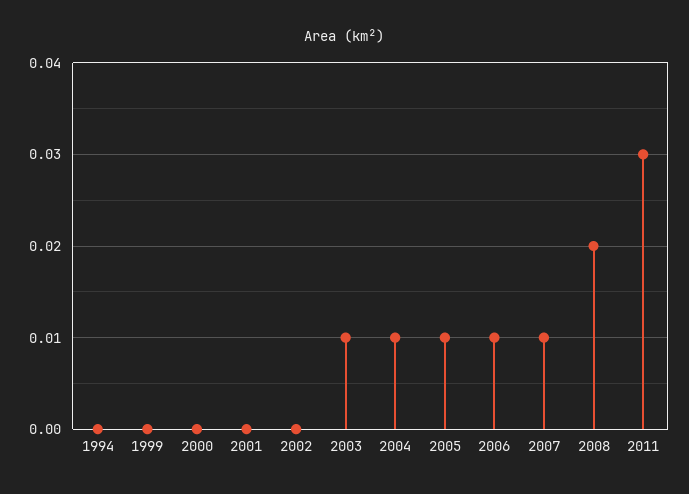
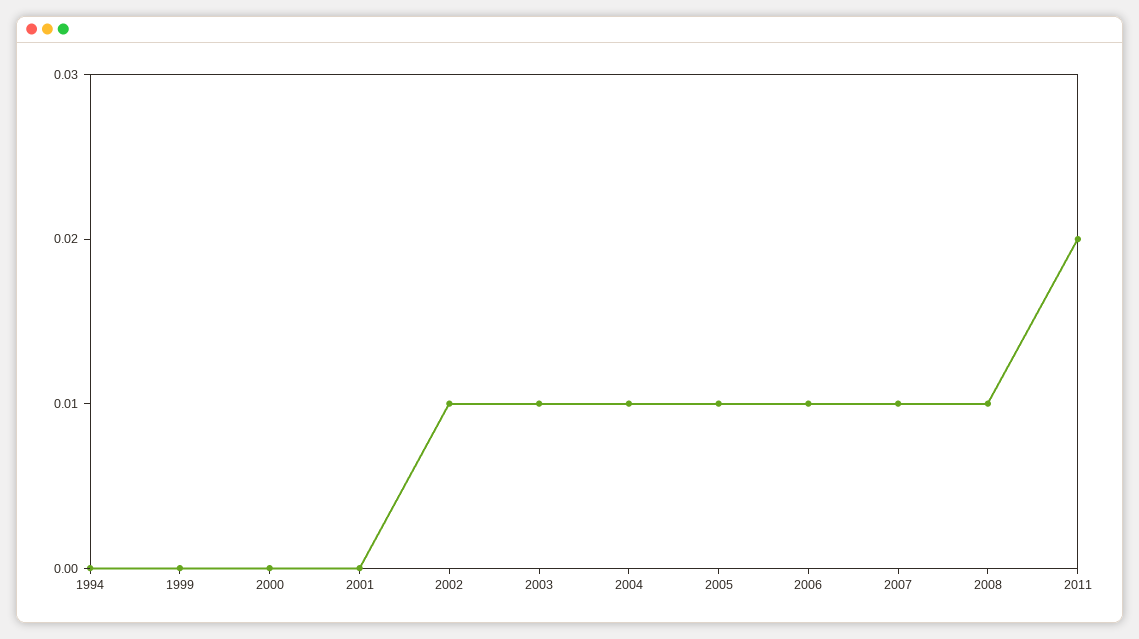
  {
    "1994": 0,
    "1999": 0,
    "2000": 0,
    "2001": 0,
-   "2002": 0,
+   "2002": 0.01,
    "2003": 0.01,
    "2004": 0.01,
    "2005": 0.01,
    "2006": 0.01,
    "2007": 0.01,
-   "2008": 0.02,
+   "2008": 0.01,
-   "2011": 0.03
+   "2011": 0.02
  }

